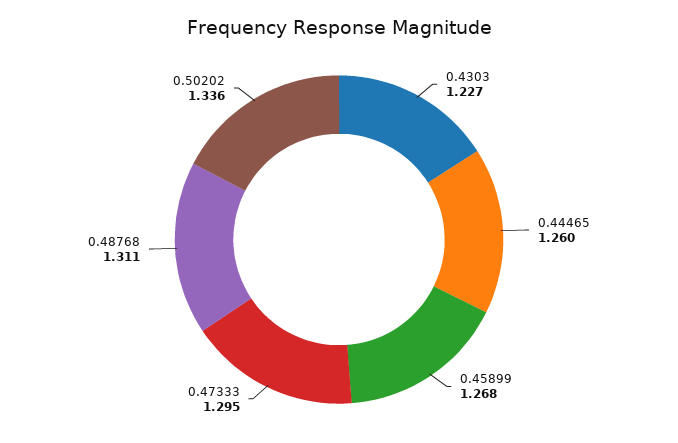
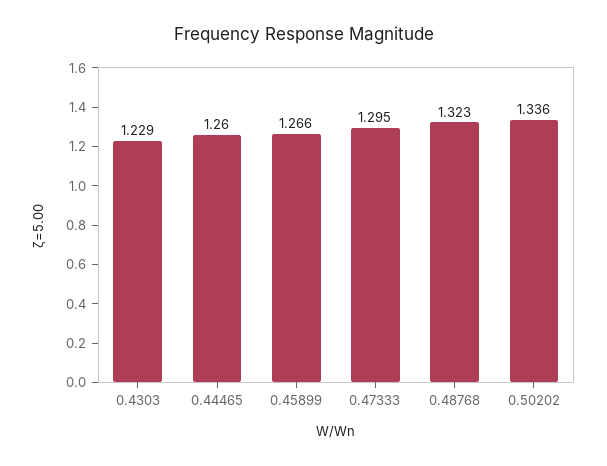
  {
-   "0.4303": 1.227,
+   "0.4303": 1.229,
    "0.44465": 1.26,
-   "0.45899": 1.268,
+   "0.45899": 1.266,
    "0.47333": 1.295,
-   "0.48768": 1.311,
+   "0.48768": 1.323,
    "0.50202": 1.336
  }

